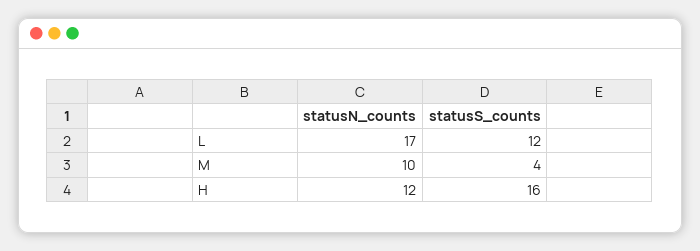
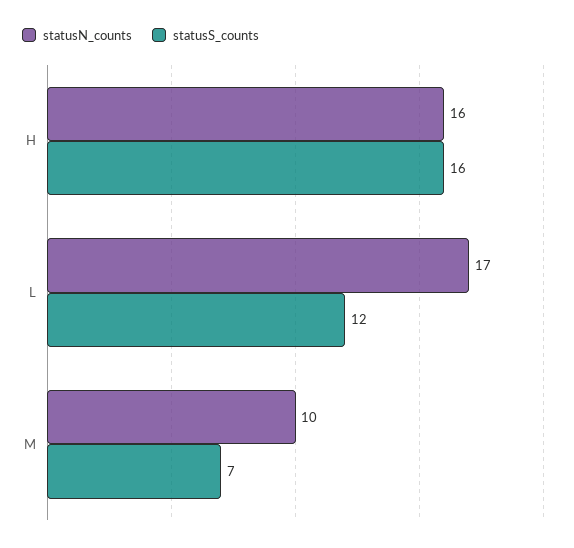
  {
    "statusN_counts": {
      "L": 17,
      "M": 10,
-     "H": 12
+     "H": 16
    },
    "statusS_counts": {
      "L": 12,
-     "M": 4,
+     "M": 7,
      "H": 16
    }
  }

